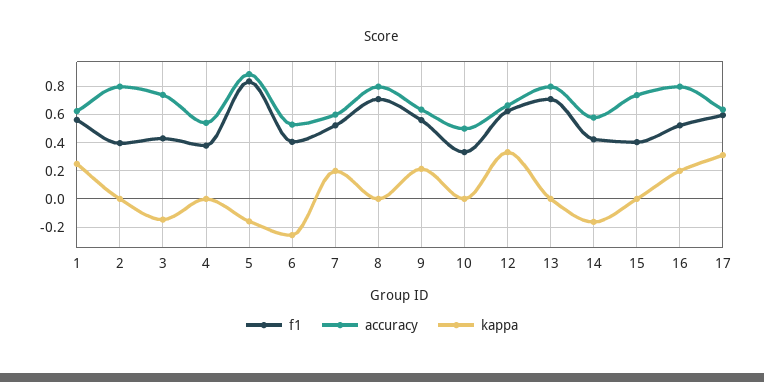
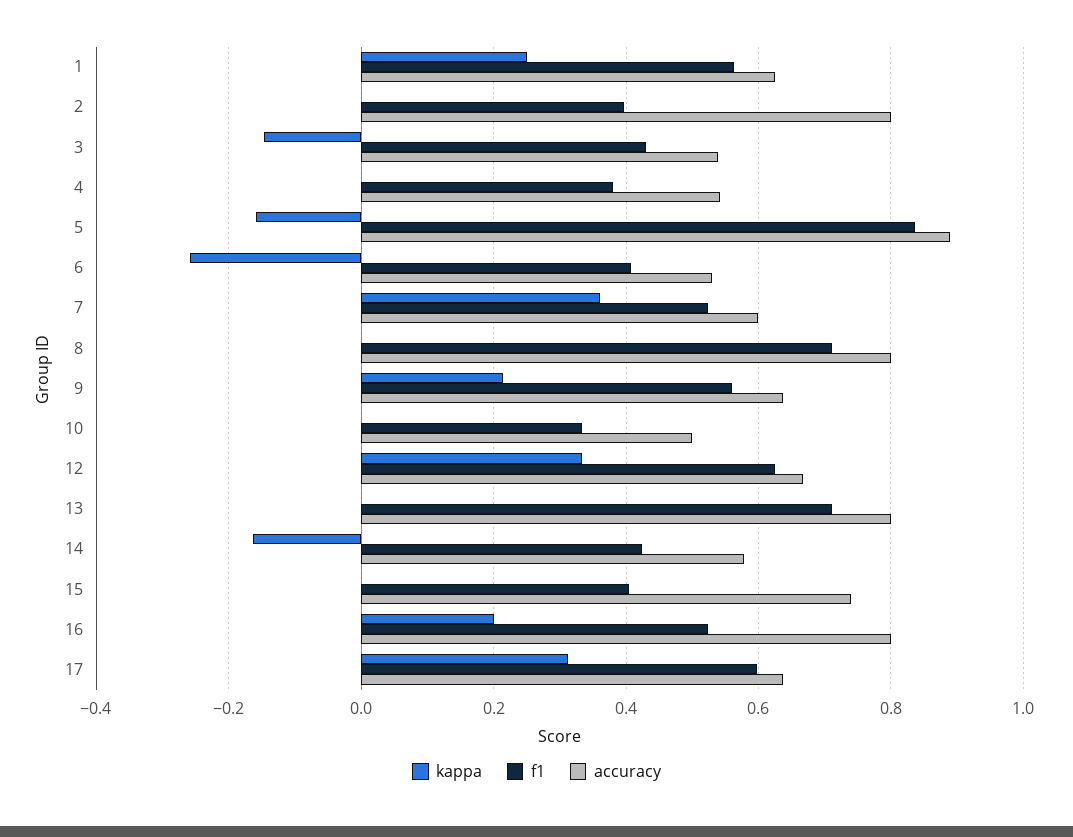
  {
    "f1": {
      "1": 0.56,
      "2": 0.4,
      "3": 0.44,
      "4": 0.38,
      "5": 0.84,
      "6": 0.4,
      "7": 0.52,
      "8": 0.72,
      "9": 0.56,
      "10": 0.34,
      "12": 0.62,
      "13": 0.72,
      "14": 0.42,
      "15": 0.4,
      "16": 0.52,
      "17": 0.6
    },
    "accuracy": {
      "1": 0.62,
      "2": 0.8,
-     "3": 0.75,
+     "3": 0.54,
      "4": 0.54,
      "5": 0.88,
      "6": 0.52,
      "7": 0.6,
      "8": 0.8,
      "9": 0.64,
      "10": 0.5,
      "12": 0.66,
      "13": 0.8,
      "14": 0.58,
      "15": 0.74,
      "16": 0.8,
      "17": 0.64
    },
    "kappa": {
      "1": 0.26,
      "2": 0,
      "3": -0.14,
      "4": 0,
      "5": -0.16,
      "6": -0.26,
-     "7": 0.2,
+     "7": 0.36,
      "8": 0,
      "9": 0.22,
      "10": 0,
      "12": 0.34,
      "13": 0,
      "14": -0.16,
      "15": 0,
      "16": 0.2,
      "17": 0.32
    }
  }

